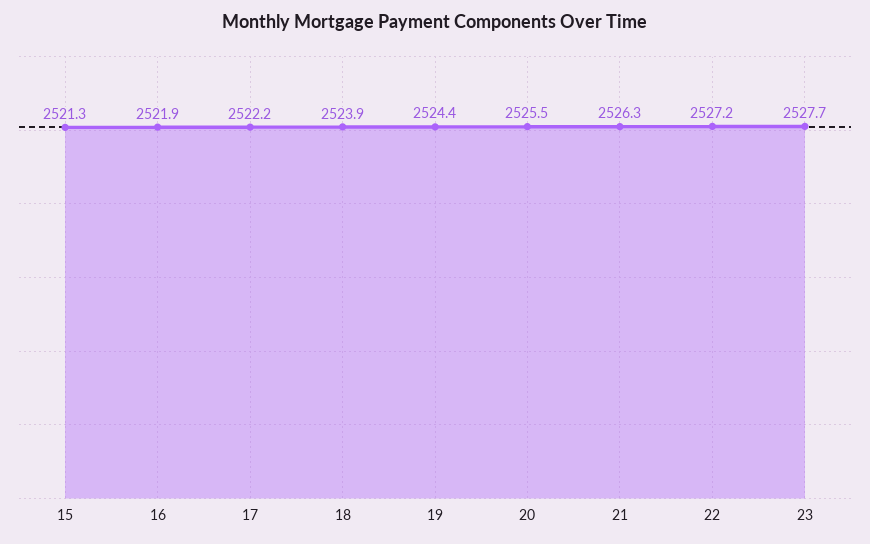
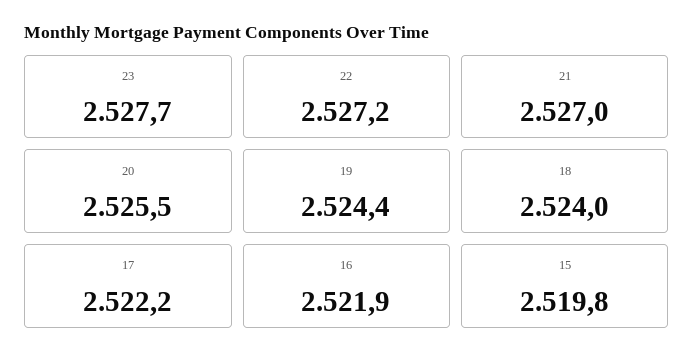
  {
-   "15": 2521.3,
+   "15": 2519.8,
    "16": 2521.9,
    "17": 2522.2,
-   "18": 2523.9,
+   "18": 2524,
    "19": 2524.4,
    "20": 2525.5,
-   "21": 2526.3,
+   "21": 2527,
    "22": 2527.2,
    "23": 2527.7
  }

